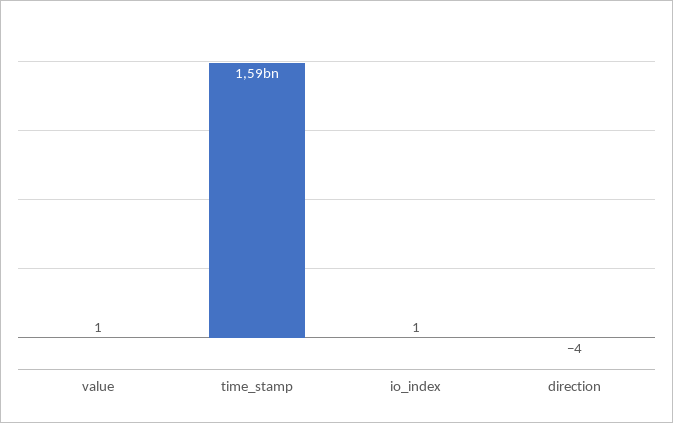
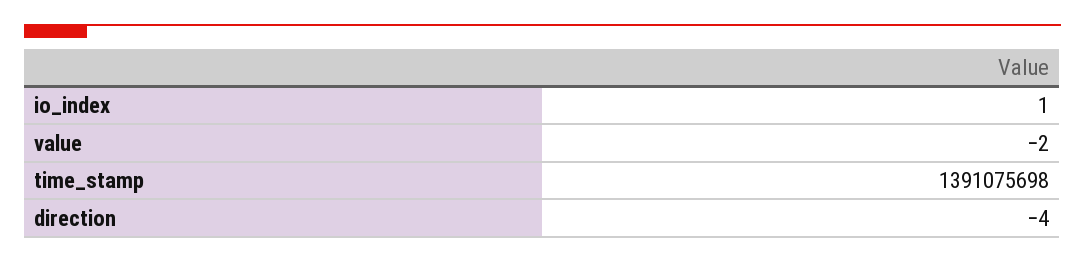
  {
-   "value": 1,
+   "value": -2,
-   "time_stamp": 1590000000,
+   "time_stamp": 1391075698,
    "io_index": 1,
    "direction": -4
  }

